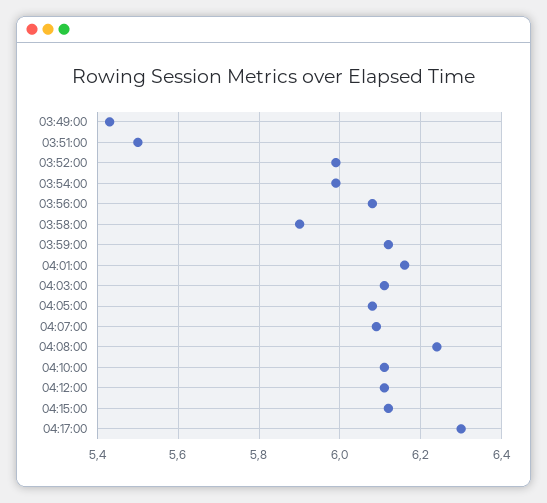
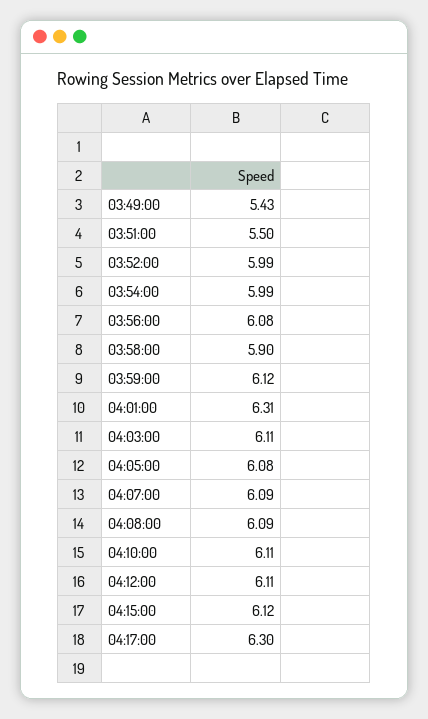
  {
    "03:49:00": 5.43,
    "03:51:00": 5.5,
    "03:52:00": 5.99,
    "03:54:00": 5.99,
    "03:56:00": 6.08,
    "03:58:00": 5.9,
    "03:59:00": 6.12,
-   "04:01:00": 6.15,
+   "04:01:00": 6.31,
    "04:03:00": 6.11,
    "04:05:00": 6.08,
    "04:07:00": 6.09,
-   "04:08:00": 6.25,
+   "04:08:00": 6.09,
    "04:10:00": 6.11,
    "04:12:00": 6.11,
    "04:15:00": 6.12,
    "04:17:00": 6.3
  }

